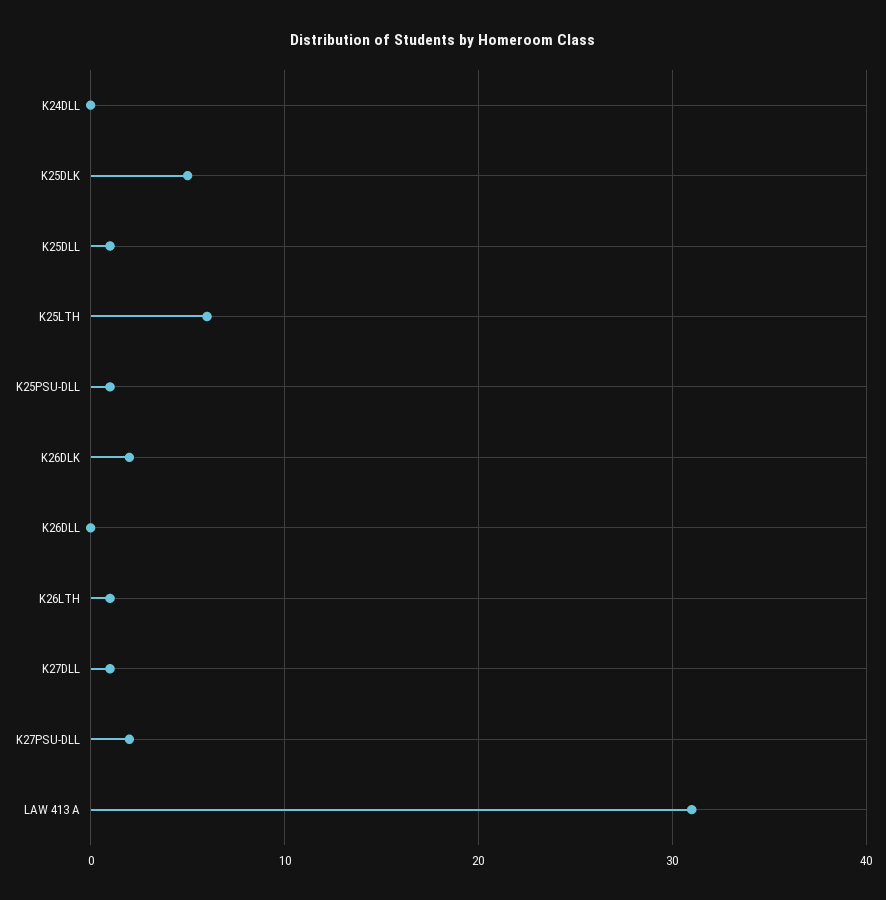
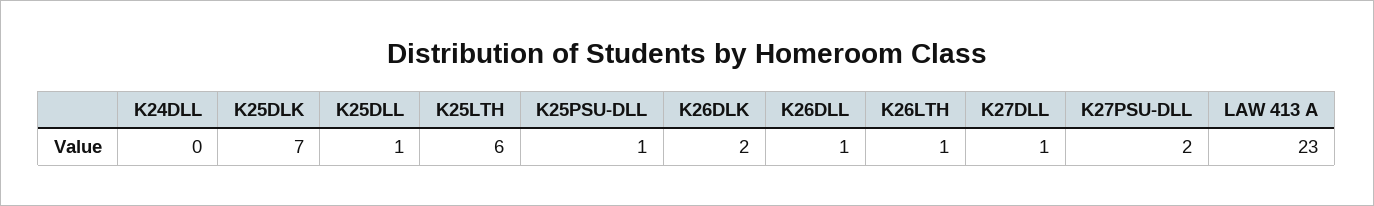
  {
    "K24DLL": 0,
-   "K25DLK": 5,
+   "K25DLK": 7,
    "K25DLL": 1,
    "K25LTH": 6,
    "K25PSU-DLL": 1,
    "K26DLK": 2,
-   "K26DLL": 0,
+   "K26DLL": 1,
    "K26LTH": 1,
    "K27DLL": 1,
    "K27PSU-DLL": 2,
-   "LAW 413 A": 31
+   "LAW 413 A": 23
  }

